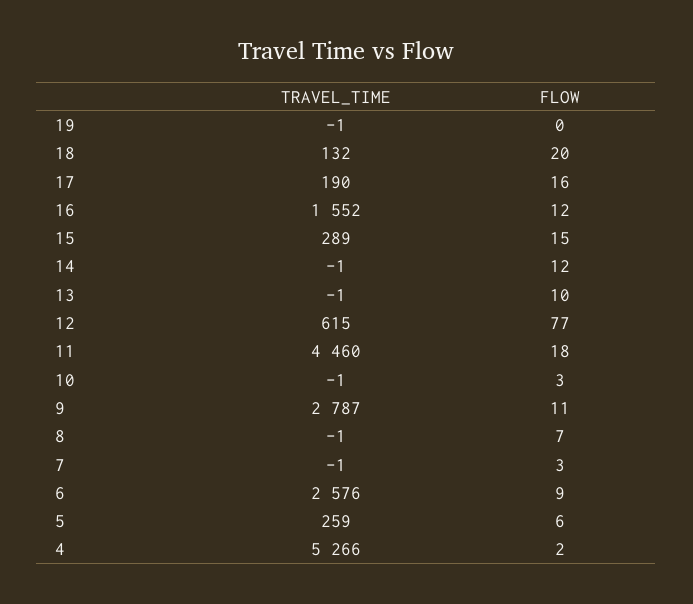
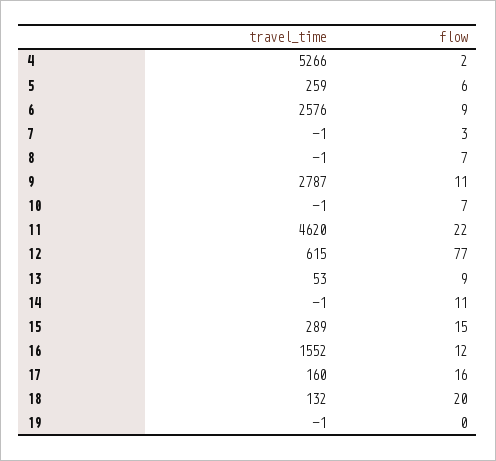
  {
    "TRAVEL_TIME": {
      "19": -1,
      "18": 132,
-     "17": 190,
+     "17": 160,
      "16": 1552,
      "15": 289,
      "14": -1,
-     "13": -1,
+     "13": 53,
      "12": 615,
-     "11": 4460,
+     "11": 4620,
      "10": -1,
      "9": 2787,
      "8": -1,
      "7": -1,
      "6": 2576,
      "5": 259,
      "4": 5266
    },
    "FLOW": {
      "19": 0,
      "18": 20,
      "17": 16,
      "16": 12,
      "15": 15,
-     "14": 12,
+     "14": 11,
-     "13": 10,
+     "13": 9,
      "12": 77,
-     "11": 18,
+     "11": 22,
-     "10": 3,
+     "10": 7,
      "9": 11,
      "8": 7,
      "7": 3,
      "6": 9,
      "5": 6,
      "4": 2
    }
  }

